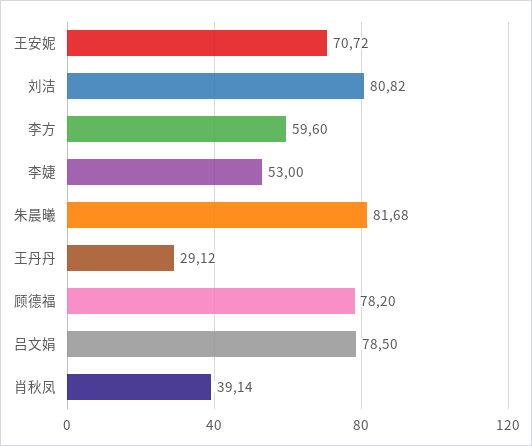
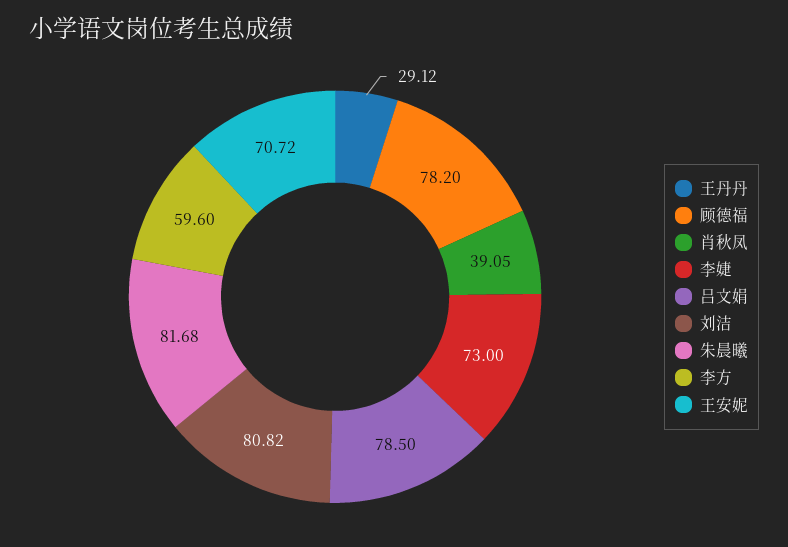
  {
    "王安妮": 70.72,
    "刘洁": 80.82,
    "李方": 59.6,
-   "李婕": 53,
+   "李婕": 73,
    "朱晨曦": 81.68,
    "王丹丹": 29.12,
    "顾德福": 78.2,
    "吕文娟": 78.5,
-   "肖秋凤": 39.14
+   "肖秋凤": 39.05
  }

